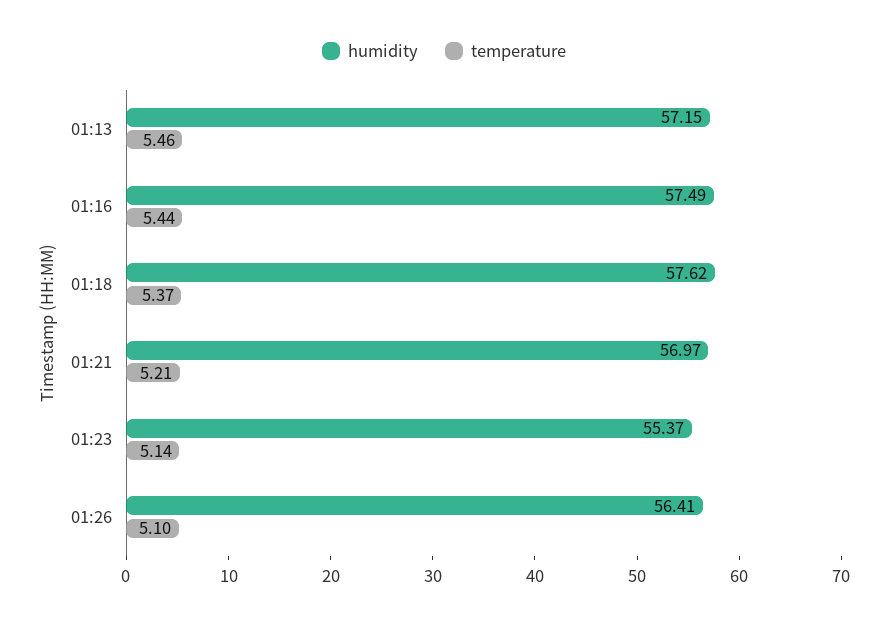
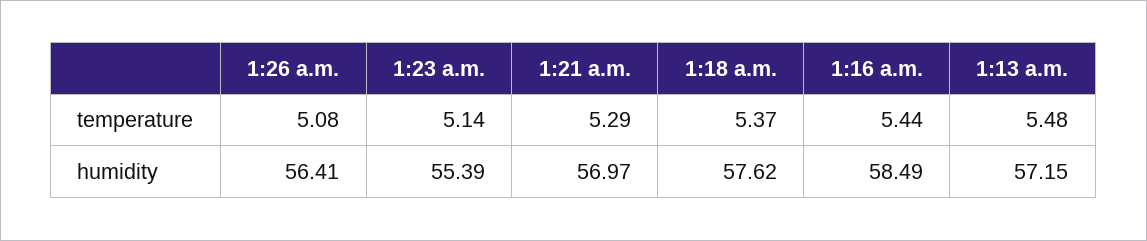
  {
    "humidity": {
      "01:13": 57.15,
-     "01:16": 57.49,
+     "01:16": 58.49,
      "01:18": 57.62,
      "01:21": 56.97,
-     "01:23": 55.37,
+     "01:23": 55.39,
      "01:26": 56.41
    },
    "temperature": {
-     "01:13": 5.46,
+     "01:13": 5.48,
      "01:16": 5.44,
      "01:18": 5.37,
-     "01:21": 5.21,
+     "01:21": 5.29,
      "01:23": 5.14,
-     "01:26": 5.1
+     "01:26": 5.08
    }
  }

